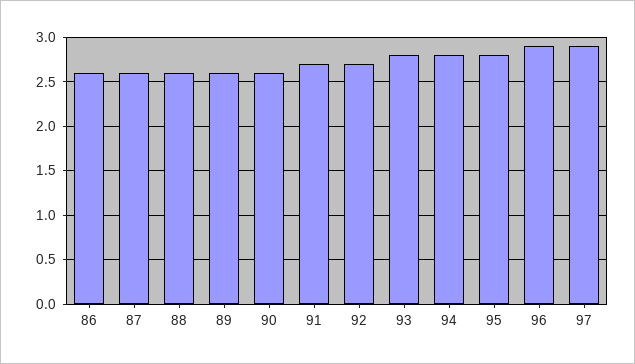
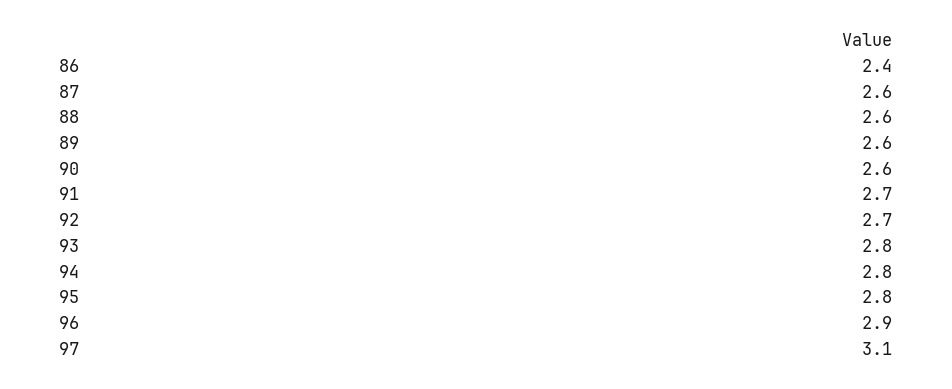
  {
-   "86": 2.6,
+   "86": 2.4,
    "87": 2.6,
    "88": 2.6,
    "89": 2.6,
    "90": 2.6,
    "91": 2.7,
    "92": 2.7,
    "93": 2.8,
    "94": 2.8,
    "95": 2.8,
    "96": 2.9,
-   "97": 2.9
+   "97": 3.1
  }

